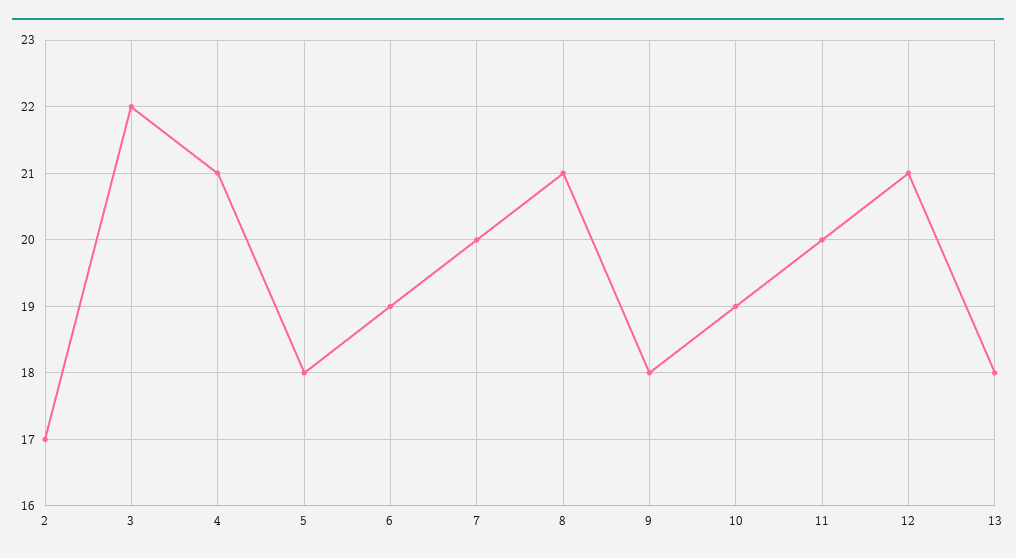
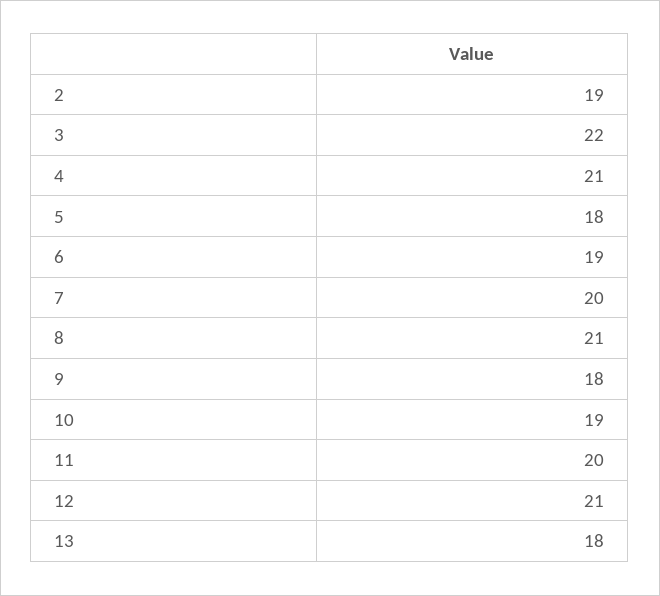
  {
-   "2": 17,
+   "2": 19,
    "3": 22,
    "4": 21,
    "5": 18,
    "6": 19,
    "7": 20,
    "8": 21,
    "9": 18,
    "10": 19,
    "11": 20,
    "12": 21,
    "13": 18
  }

